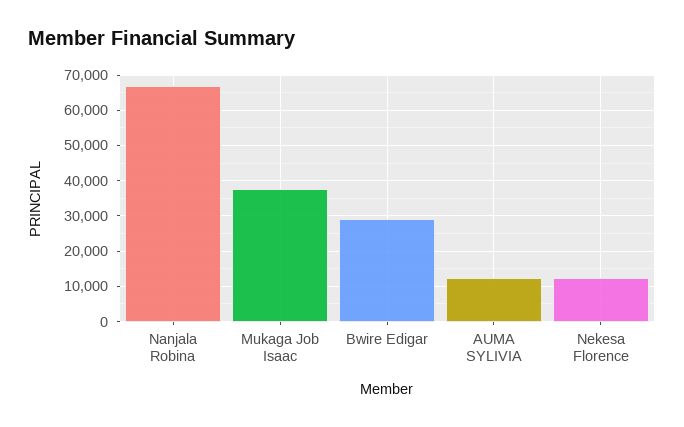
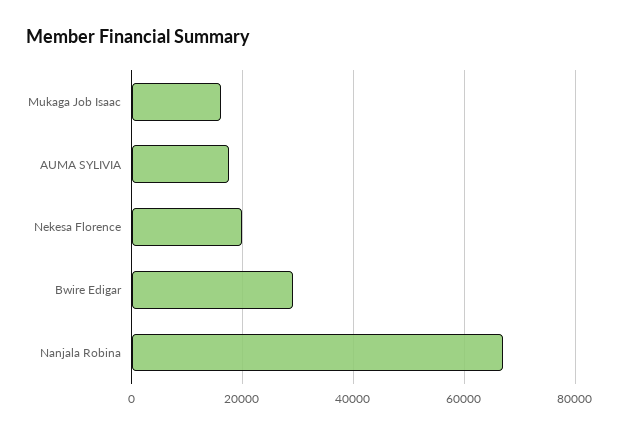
  {
    "Nanjala Robina": 68000,
-   "Mukaga Job Isaac": 38000,
+   "Mukaga Job Isaac": 16000,
    "Bwire Edigar": 30000,
-   "AUMA SYLIVIA": 12000,
+   "AUMA SYLIVIA": 18000,
-   "Nekesa Florence": 12000
+   "Nekesa Florence": 20000
  }

